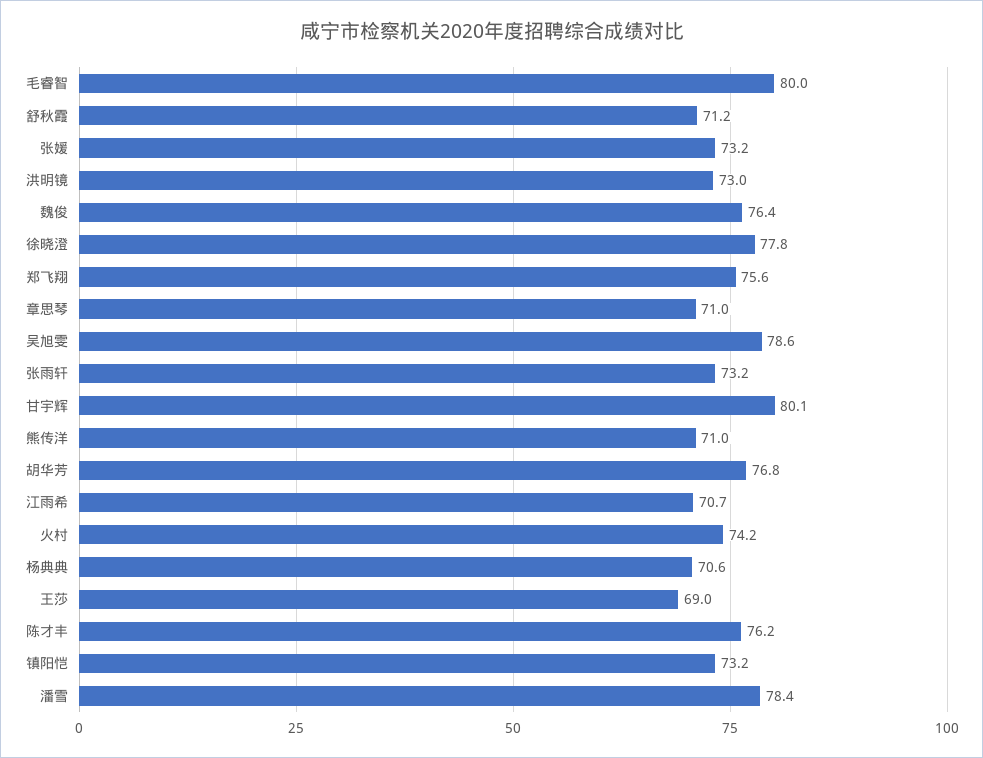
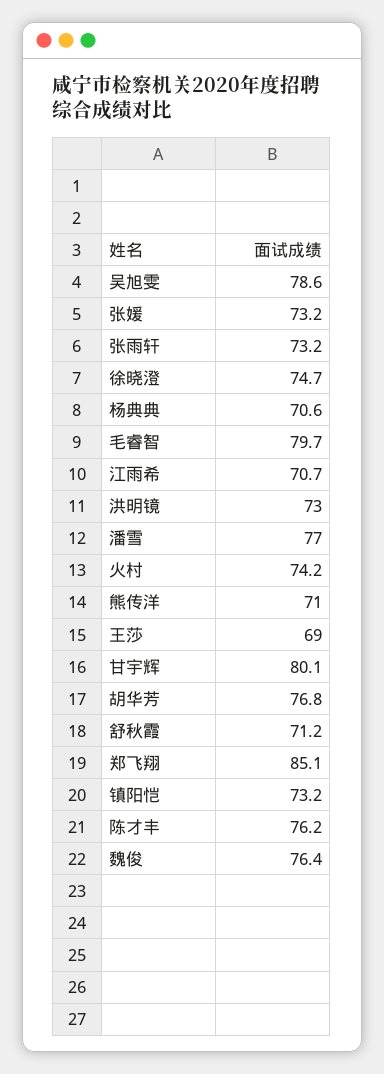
  {
-   "毛睿智": 80,
+   "毛睿智": 79.7,
    "舒秋霞": 71.2,
    "张媛": 73.2,
    "洪明镜": 73,
    "魏俊": 76.4,
-   "徐晓澄": 77.8,
+   "徐晓澄": 74.7,
-   "郑飞翔": 75.6,
+   "郑飞翔": 85.1,
-   "章思琴": 71,
    "吴旭雯": 78.6,
    "张雨轩": 73.2,
    "甘宇辉": 80.1,
    "熊传洋": 71,
    "胡华芳": 76.8,
    "江雨希": 70.7,
    "火村": 74.2,
    "杨典典": 70.6,
    "王莎": 69,
    "陈才丰": 76.2,
    "镇阳恺": 73.2,
-   "潘雪": 78.4
+   "潘雪": 77
  }

